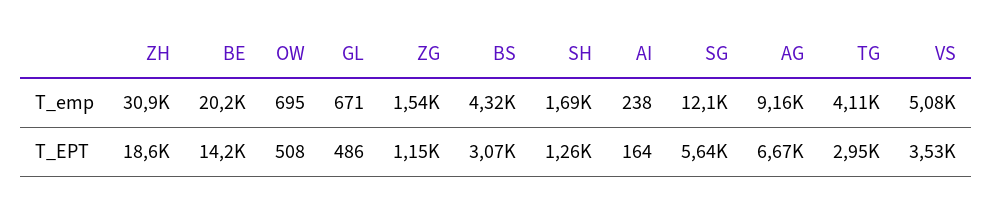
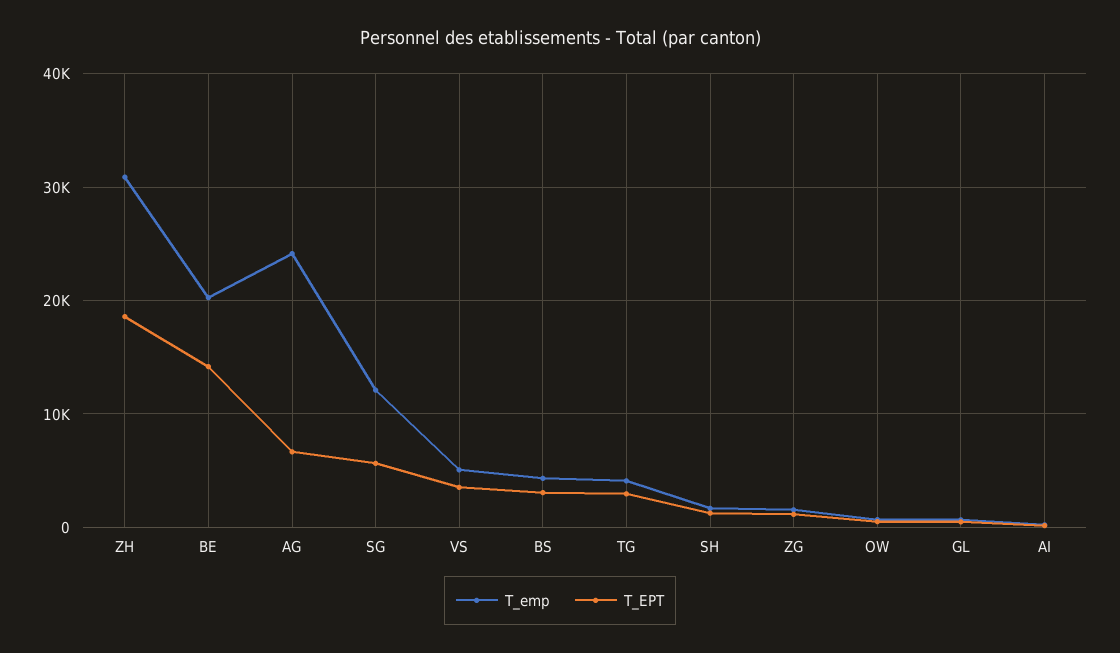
  {
    "T_emp": {
      "ZH": 30900,
      "BE": 20200,
      "OW": 695,
      "GL": 671,
      "ZG": 1540,
      "BS": 4320,
      "SH": 1690,
      "AI": 238,
      "SG": 12100,
-     "AG": 9160,
+     "AG": 24000,
      "TG": 4110,
      "VS": 5080
    },
    "T_EPT": {
      "ZH": 18600,
      "BE": 14200,
      "OW": 508,
      "GL": 486,
      "ZG": 1150,
      "BS": 3070,
      "SH": 1260,
      "AI": 164,
      "SG": 5640,
      "AG": 6670,
      "TG": 2950,
      "VS": 3530
    }
  }

